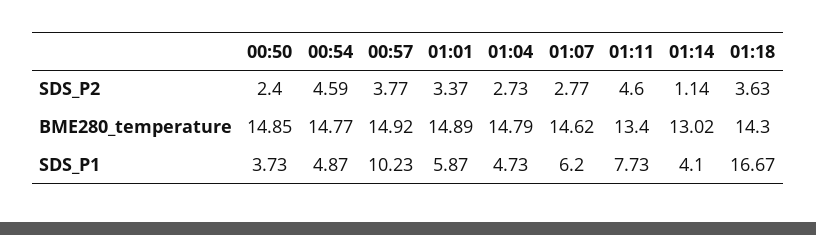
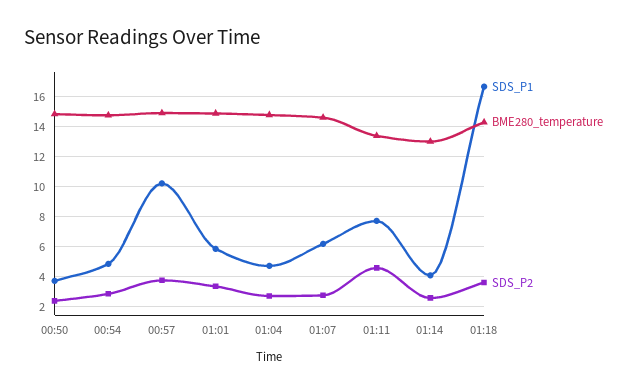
  {
    "SDS_P2": {
      "00:50": 2.4,
-     "00:54": 4.59,
+     "00:54": 3,
      "00:57": 3.77,
      "01:01": 3.37,
      "01:04": 2.73,
      "01:07": 2.77,
      "01:11": 4.6,
-     "01:14": 1.14,
+     "01:14": 2.5,
      "01:18": 3.63
    },
    "BME280_temperature": {
      "00:50": 14.85,
      "00:54": 14.77,
      "00:57": 14.92,
      "01:01": 14.89,
      "01:04": 14.79,
      "01:07": 14.62,
      "01:11": 13.4,
      "01:14": 13.02,
      "01:18": 14.3
    },
    "SDS_P1": {
      "00:50": 3.73,
      "00:54": 4.87,
      "00:57": 10.23,
      "01:01": 5.87,
      "01:04": 4.73,
      "01:07": 6.2,
      "01:11": 7.73,
      "01:14": 4.1,
      "01:18": 16.67
    }
  }

